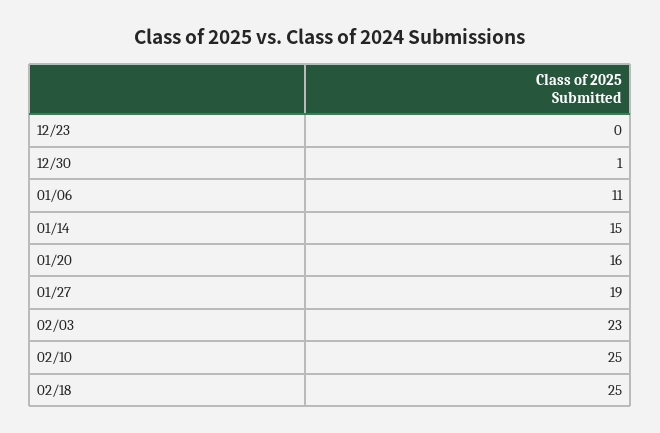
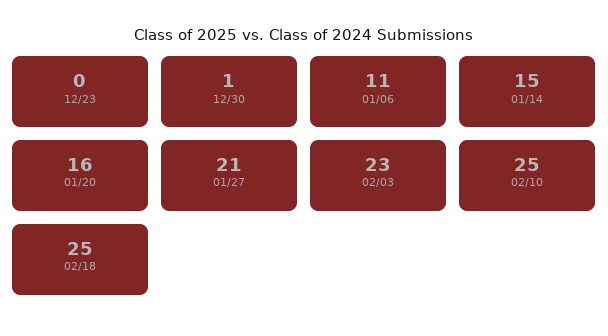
  {
    "12/23": 0,
    "12/30": 1,
    "01/06": 11,
    "01/14": 15,
    "01/20": 16,
-   "01/27": 19,
+   "01/27": 21,
    "02/03": 23,
    "02/10": 25,
    "02/18": 25
  }

